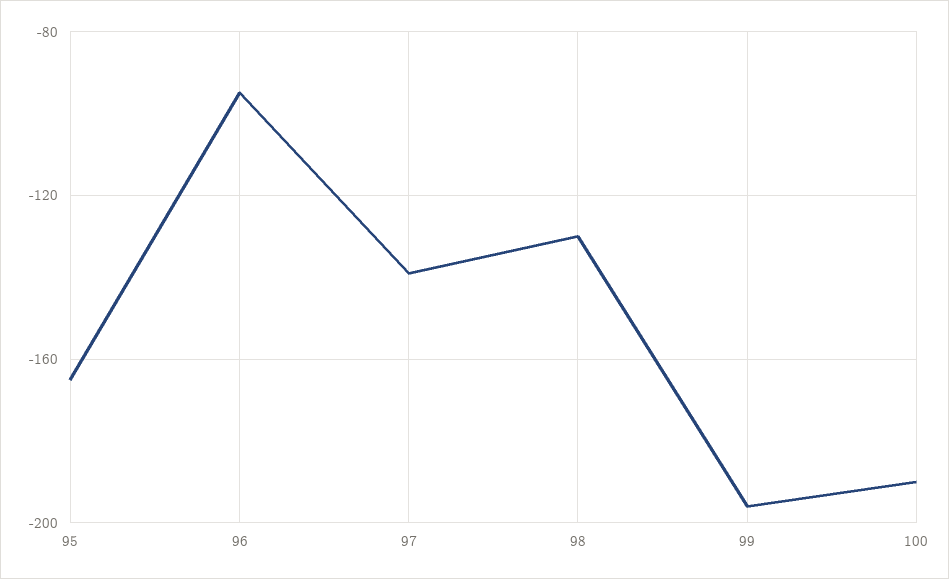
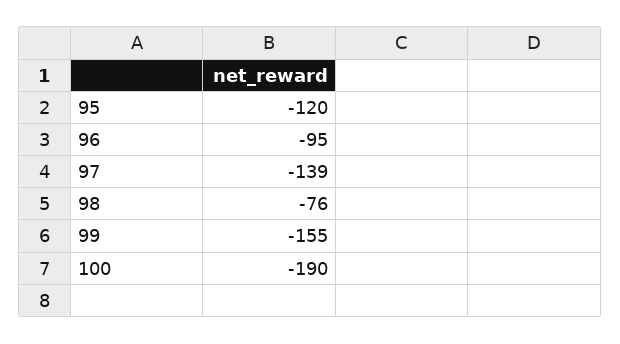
  {
-   "95": -165,
+   "95": -120,
    "96": -95,
    "97": -139,
-   "98": -130,
+   "98": -76,
-   "99": -195,
+   "99": -155,
    "100": -190
  }

